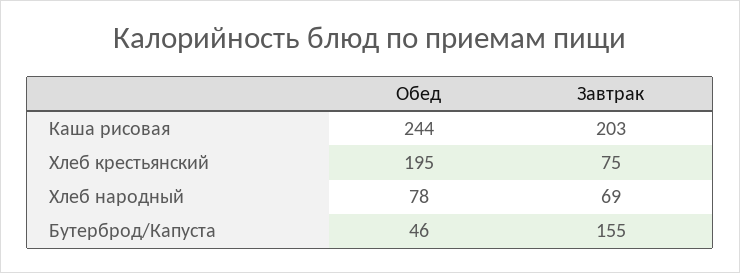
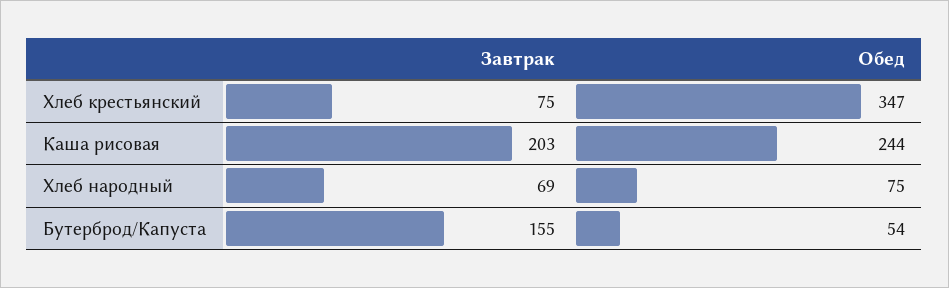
  {
    "Обед": {
      "Каша рисовая": 244,
-     "Хлеб крестьянский": 195,
+     "Хлеб крестьянский": 347,
-     "Хлеб народный": 78,
+     "Хлеб народный": 75,
-     "Бутерброд/Капуста": 46
+     "Бутерброд/Капуста": 54
    },
    "Завтрак": {
      "Каша рисовая": 203,
      "Хлеб крестьянский": 75,
      "Хлеб народный": 69,
      "Бутерброд/Капуста": 155
    }
  }

